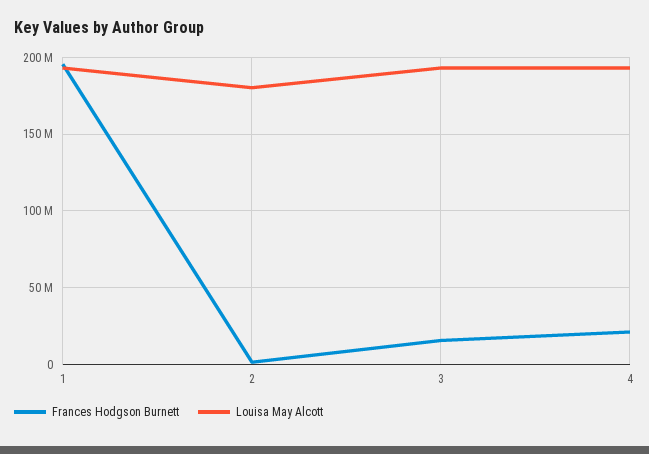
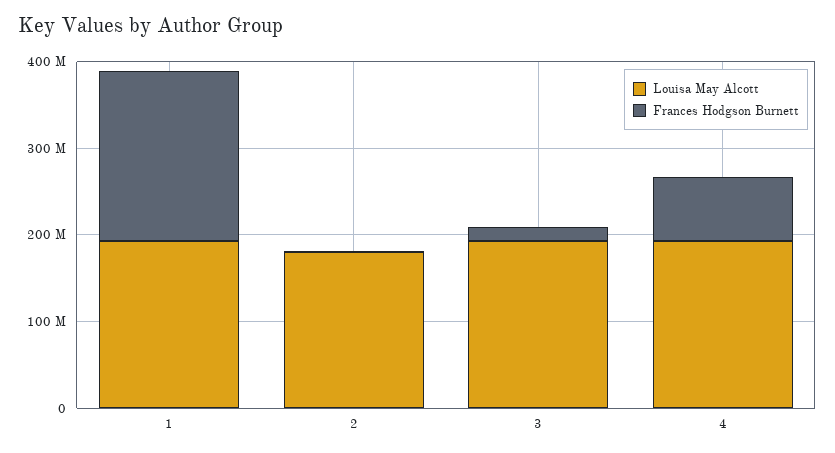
  {
    "Frances Hodgson Burnett": {
      "1": 195000000,
      "2": 0,
      "3": 15000000,
-     "4": 20000000
+     "4": 80000000
    },
    "Louisa May Alcott": {
      "1": 195000000,
      "2": 180000000,
      "3": 195000000,
      "4": 195000000
    }
  }

